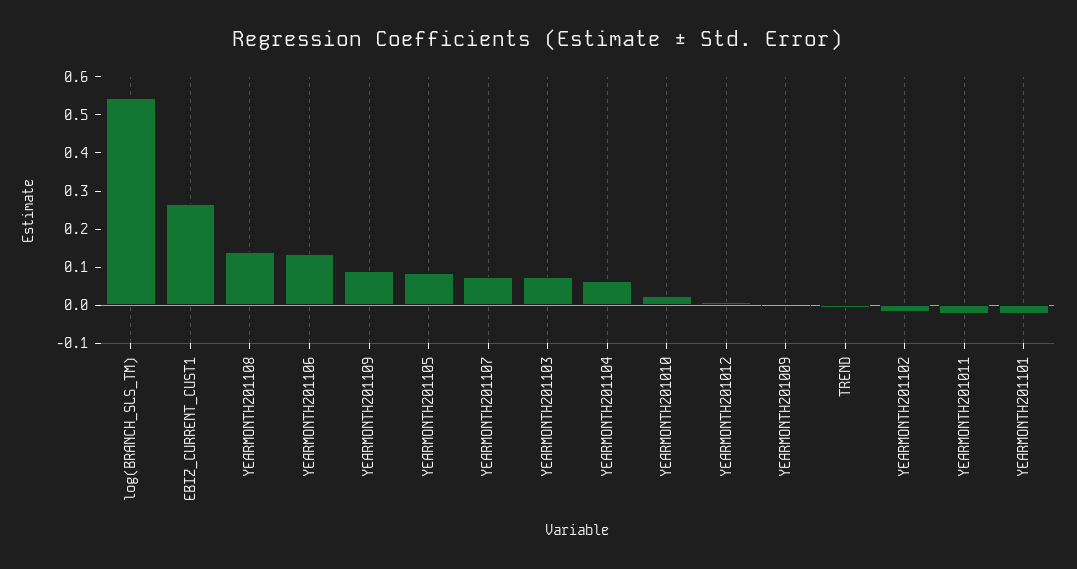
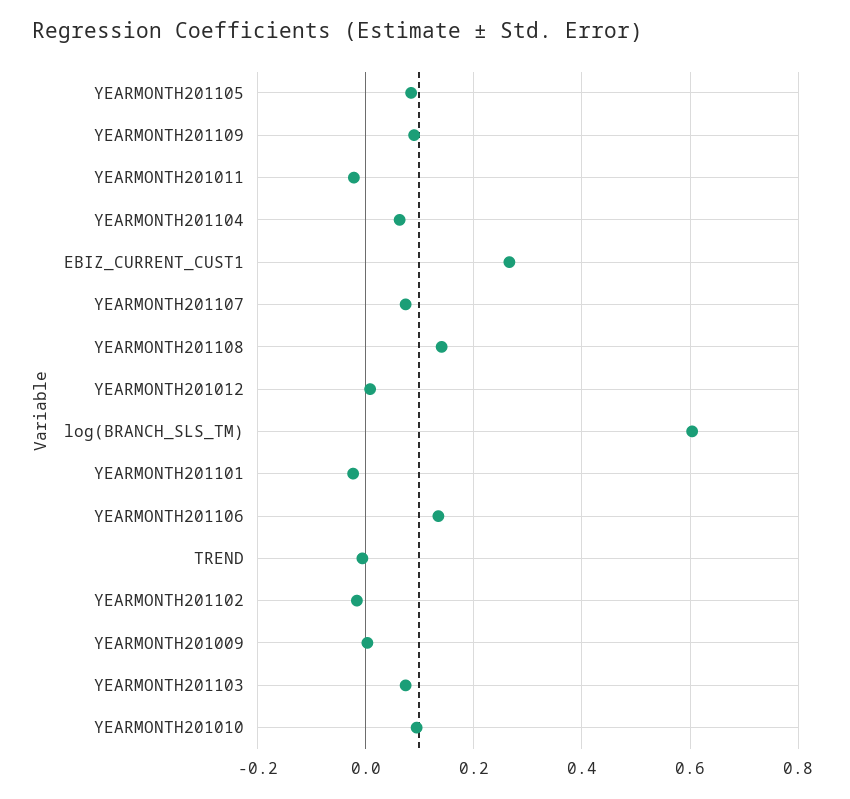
  {
-   "log(BRANCH_SLS_TM)": 0.55,
+   "log(BRANCH_SLS_TM)": 0.6,
    "EBIZ_CURRENT_CUST1": 0.26,
    "YEARMONTH201108": 0.14,
    "YEARMONTH201106": 0.14,
    "YEARMONTH201109": 0.08,
    "YEARMONTH201105": 0.08,
    "YEARMONTH201107": 0.08,
    "YEARMONTH201103": 0.08,
    "YEARMONTH201104": 0.06,
-   "YEARMONTH201010": 0.025,
+   "YEARMONTH201010": 0.1,
    "YEARMONTH201012": 0,
    "YEARMONTH201009": 0,
    "TREND": 0,
    "YEARMONTH201102": -0.02,
    "YEARMONTH201011": -0.02,
    "YEARMONTH201101": -0.02
  }

